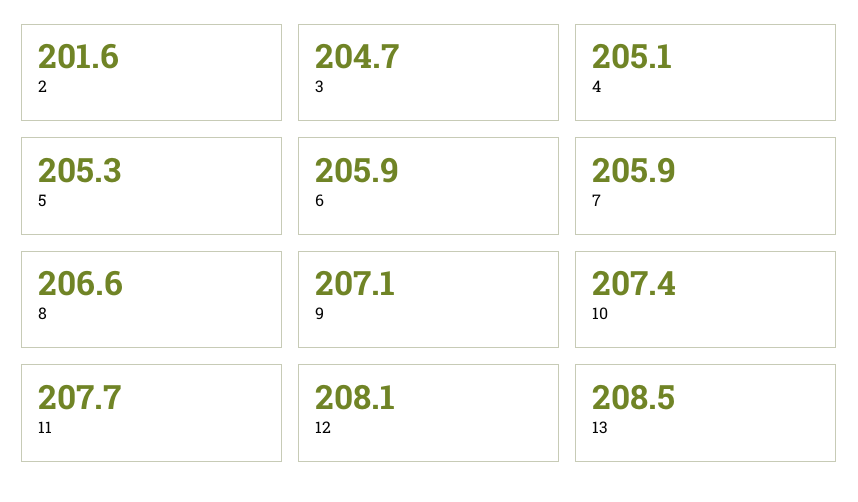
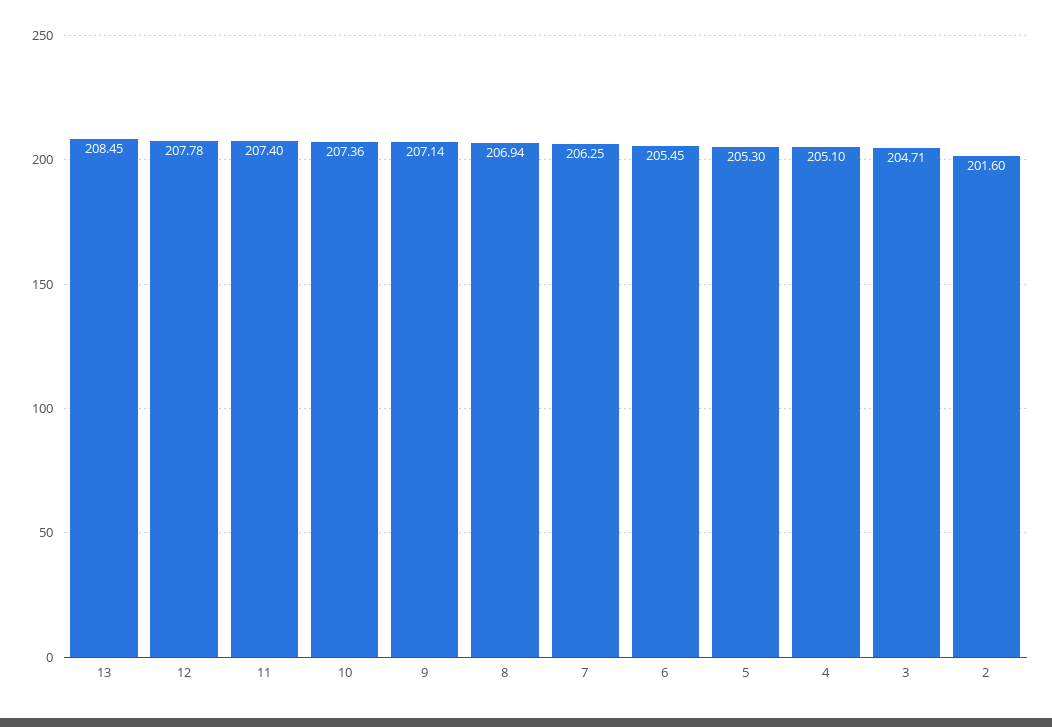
  {
    "2": 201.6,
    "3": 204.71,
    "4": 205.1,
    "5": 205.3,
-   "6": 205.9,
+   "6": 205.45,
-   "7": 205.9,
+   "7": 206.25,
-   "8": 206.6,
+   "8": 206.94,
    "9": 207.14,
    "10": 207.36,
-   "11": 207.7,
+   "11": 207.4,
-   "12": 208.1,
+   "12": 207.78,
    "13": 208.45
  }

